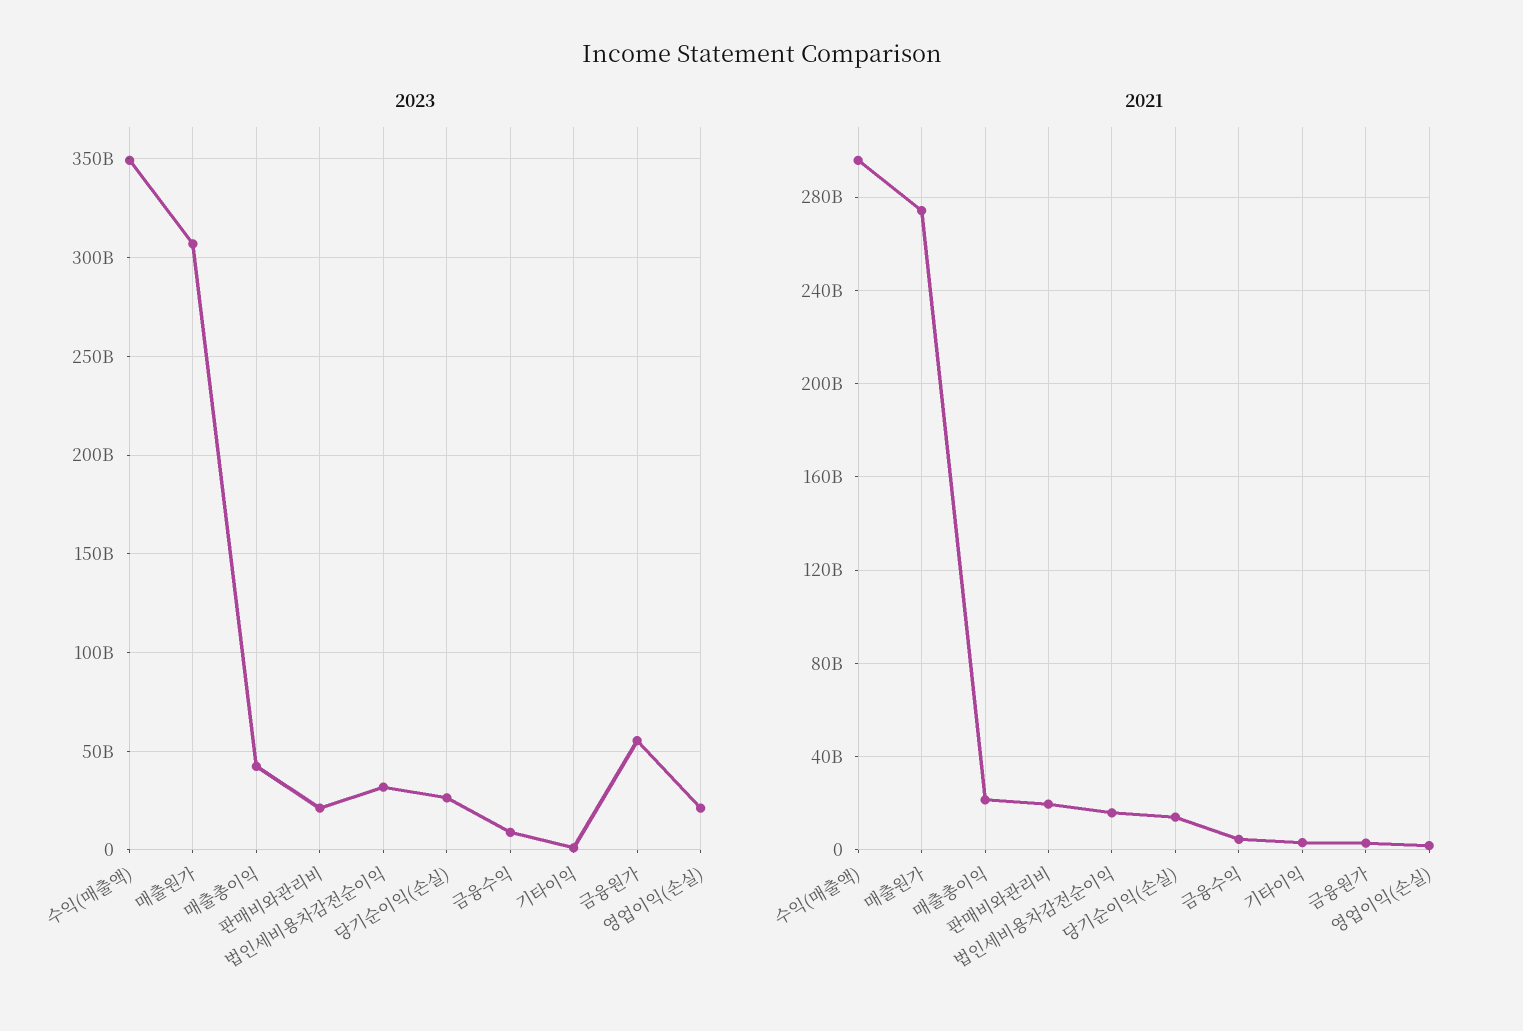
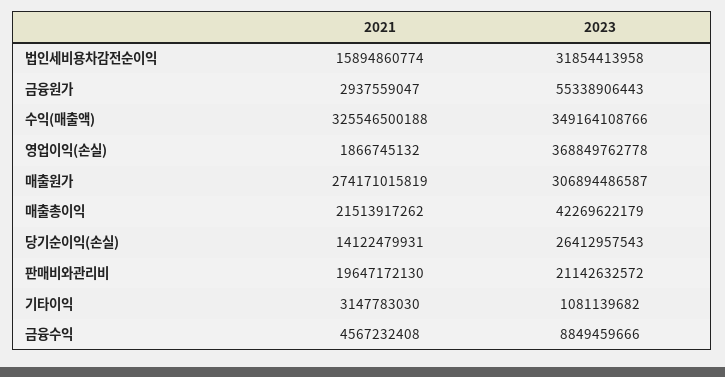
  {
    "2023": {
      "수익(매출액)": 349164108766,
      "매출원가": 306894486587,
      "매출총이익": 42269622179,
      "판매비와관리비": 21142632572,
      "법인세비용차감전순이익": 31854413958,
      "당기순이익(손실)": 26412957543,
      "금융수익": 8849459666,
      "기타이익": 1081139682,
      "금융원가": 55338906443,
-     "영업이익(손실)": 20000000000
+     "영업이익(손실)": 368849762778
    },
    "2021": {
-     "수익(매출액)": 295000000000,
+     "수익(매출액)": 325546500188,
      "매출원가": 274171015819,
      "매출총이익": 21513917262,
      "판매비와관리비": 19647172130,
      "법인세비용차감전순이익": 15894860774,
      "당기순이익(손실)": 14122479931,
      "금융수익": 4567232408,
      "기타이익": 3147783030,
      "금융원가": 2937559047,
      "영업이익(손실)": 1866745132
    }
  }

